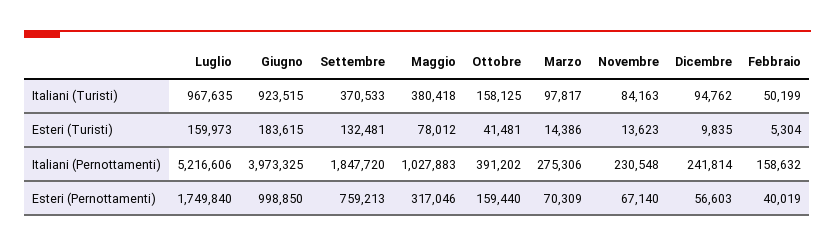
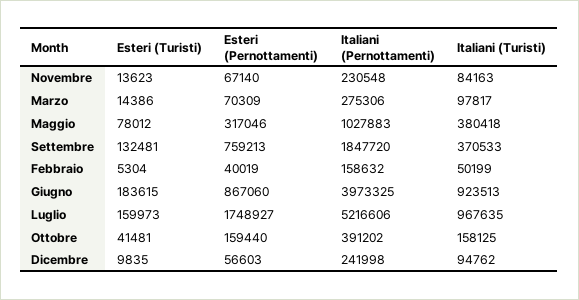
  {
    "Luglio": {
      "Italiani (Turisti)": 967635,
      "Esteri (Turisti)": 159973,
      "Italiani (Pernottamenti)": 5216606,
-     "Esteri (Pernottamenti)": 1749840
+     "Esteri (Pernottamenti)": 1748927
    },
    "Giugno": {
-     "Italiani (Turisti)": 923515,
+     "Italiani (Turisti)": 923513,
      "Esteri (Turisti)": 183615,
      "Italiani (Pernottamenti)": 3973325,
-     "Esteri (Pernottamenti)": 998850
+     "Esteri (Pernottamenti)": 867060
    },
    "Settembre": {
      "Italiani (Turisti)": 370533,
      "Esteri (Turisti)": 132481,
      "Italiani (Pernottamenti)": 1847720,
      "Esteri (Pernottamenti)": 759213
    },
    "Maggio": {
      "Italiani (Turisti)": 380418,
      "Esteri (Turisti)": 78012,
      "Italiani (Pernottamenti)": 1027883,
      "Esteri (Pernottamenti)": 317046
    },
    "Ottobre": {
      "Italiani (Turisti)": 158125,
      "Esteri (Turisti)": 41481,
      "Italiani (Pernottamenti)": 391202,
      "Esteri (Pernottamenti)": 159440
    },
    "Marzo": {
      "Italiani (Turisti)": 97817,
      "Esteri (Turisti)": 14386,
      "Italiani (Pernottamenti)": 275306,
      "Esteri (Pernottamenti)": 70309
    },
    "Novembre": {
      "Italiani (Turisti)": 84163,
      "Esteri (Turisti)": 13623,
      "Italiani (Pernottamenti)": 230548,
      "Esteri (Pernottamenti)": 67140
    },
    "Dicembre": {
      "Italiani (Turisti)": 94762,
      "Esteri (Turisti)": 9835,
-     "Italiani (Pernottamenti)": 241814,
+     "Italiani (Pernottamenti)": 241998,
      "Esteri (Pernottamenti)": 56603
    },
    "Febbraio": {
      "Italiani (Turisti)": 50199,
      "Esteri (Turisti)": 5304,
      "Italiani (Pernottamenti)": 158632,
      "Esteri (Pernottamenti)": 40019
    }
  }

